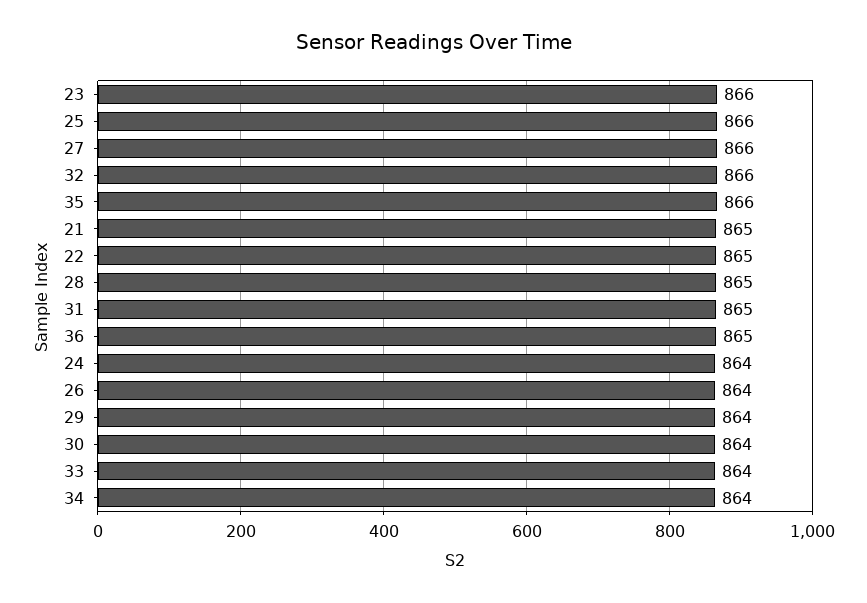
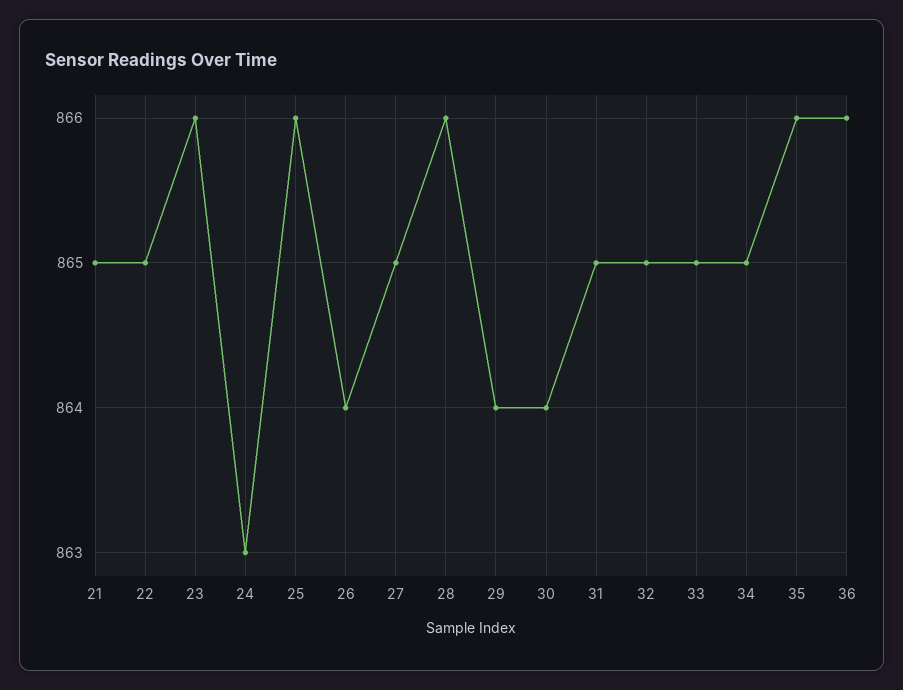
  {
    "23": 866,
    "25": 866,
-   "27": 866,
+   "27": 865,
-   "32": 866,
+   "32": 865,
    "35": 866,
    "21": 865,
    "22": 865,
-   "28": 865,
+   "28": 866,
    "31": 865,
-   "36": 865,
+   "36": 866,
-   "24": 864,
+   "24": 863,
    "26": 864,
    "29": 864,
    "30": 864,
-   "33": 864,
+   "33": 865,
-   "34": 864
+   "34": 865
  }

